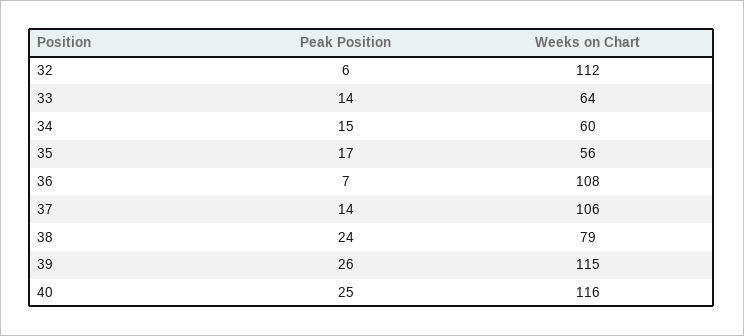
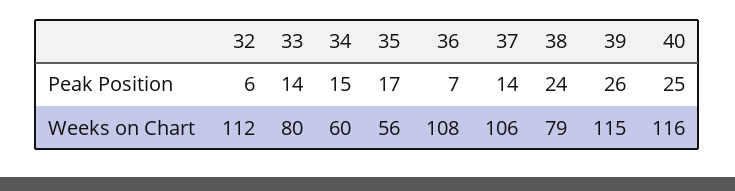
  {
    "Peak Position": {
      "32": 6,
      "33": 14,
      "34": 15,
      "35": 17,
      "36": 7,
      "37": 14,
      "38": 24,
      "39": 26,
      "40": 25
    },
    "Weeks on Chart": {
      "32": 112,
-     "33": 64,
+     "33": 80,
      "34": 60,
      "35": 56,
      "36": 108,
      "37": 106,
      "38": 79,
      "39": 115,
      "40": 116
    }
  }

